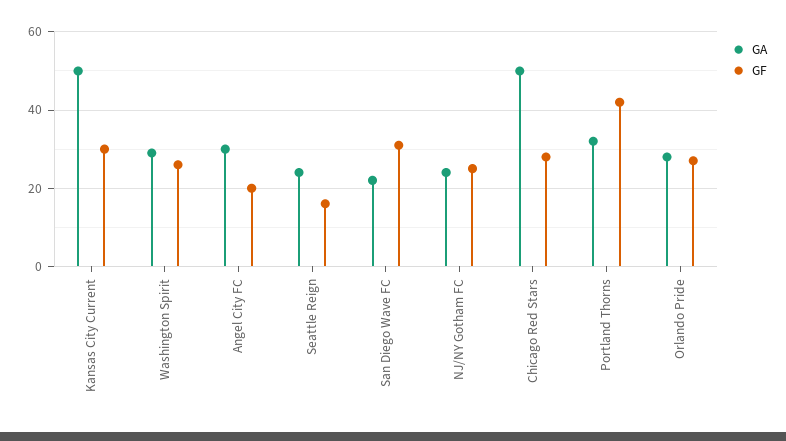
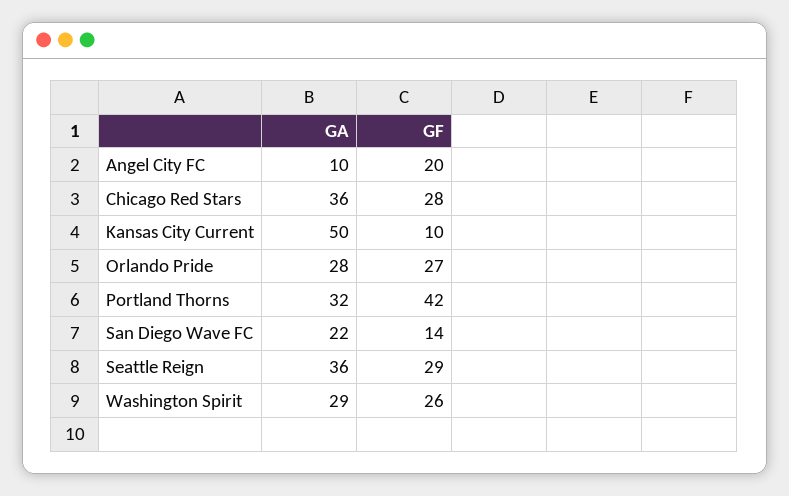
  {
    "GA": {
      "Kansas City Current": 50,
      "Washington Spirit": 29,
-     "Angel City FC": 30,
+     "Angel City FC": 10,
-     "Seattle Reign": 25,
+     "Seattle Reign": 36,
      "San Diego Wave FC": 22,
-     "NJ/NY Gotham FC": 25,
-     "Chicago Red Stars": 50,
+     "Chicago Red Stars": 36,
      "Portland Thorns": 32,
      "Orlando Pride": 28
    },
    "GF": {
-     "Kansas City Current": 30,
+     "Kansas City Current": 10,
      "Washington Spirit": 26,
      "Angel City FC": 20,
-     "Seattle Reign": 15,
+     "Seattle Reign": 29,
-     "San Diego Wave FC": 30,
+     "San Diego Wave FC": 14,
-     "NJ/NY Gotham FC": 25,
      "Chicago Red Stars": 28,
      "Portland Thorns": 42,
      "Orlando Pride": 27
    }
  }

